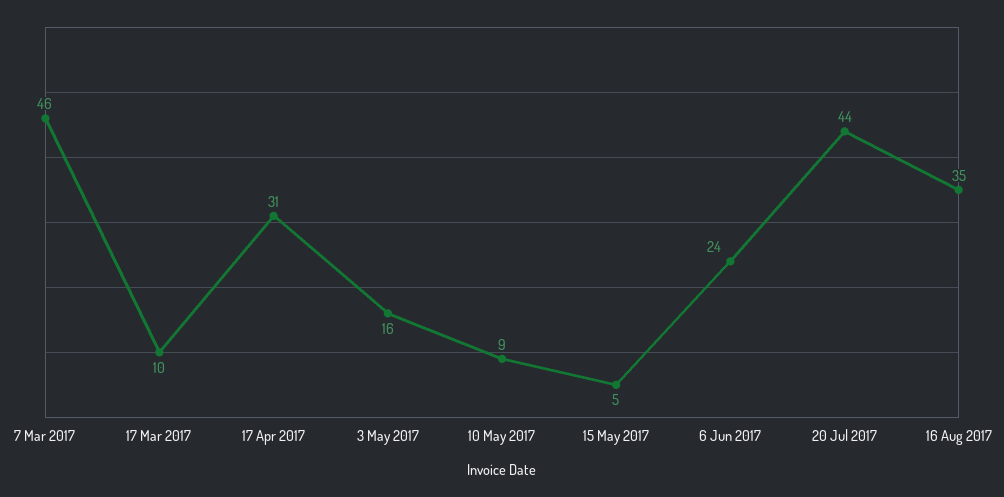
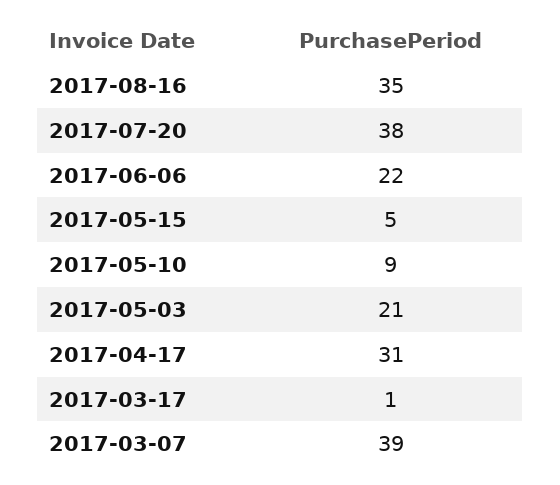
  {
-   "7 Mar 2017": 46,
+   "7 Mar 2017": 39,
-   "17 Mar 2017": 10,
+   "17 Mar 2017": 1,
    "17 Apr 2017": 31,
-   "3 May 2017": 16,
+   "3 May 2017": 21,
    "10 May 2017": 9,
    "15 May 2017": 5,
-   "6 Jun 2017": 24,
+   "6 Jun 2017": 22,
-   "20 Jul 2017": 44,
+   "20 Jul 2017": 38,
    "16 Aug 2017": 35
  }

